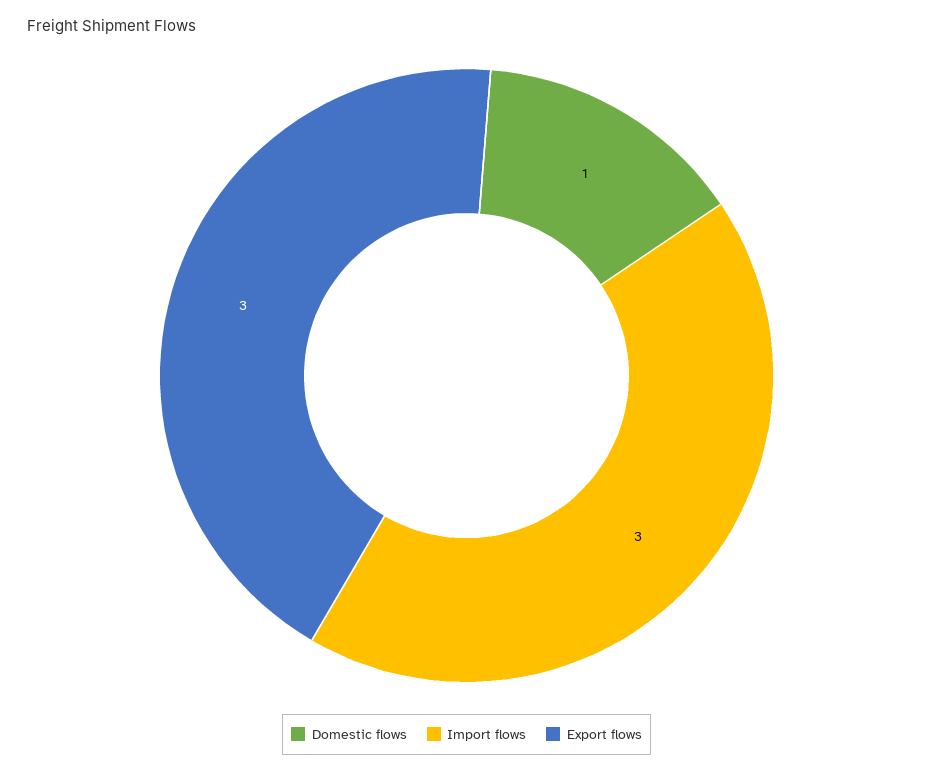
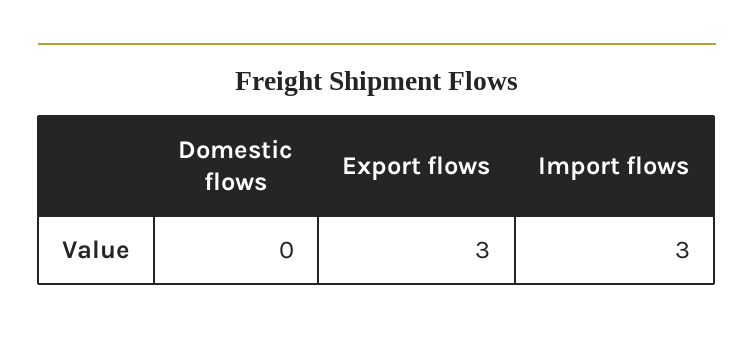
  {
-   "Domestic flows": 1,
+   "Domestic flows": 0,
    "Import flows": 3,
    "Export flows": 3
  }

